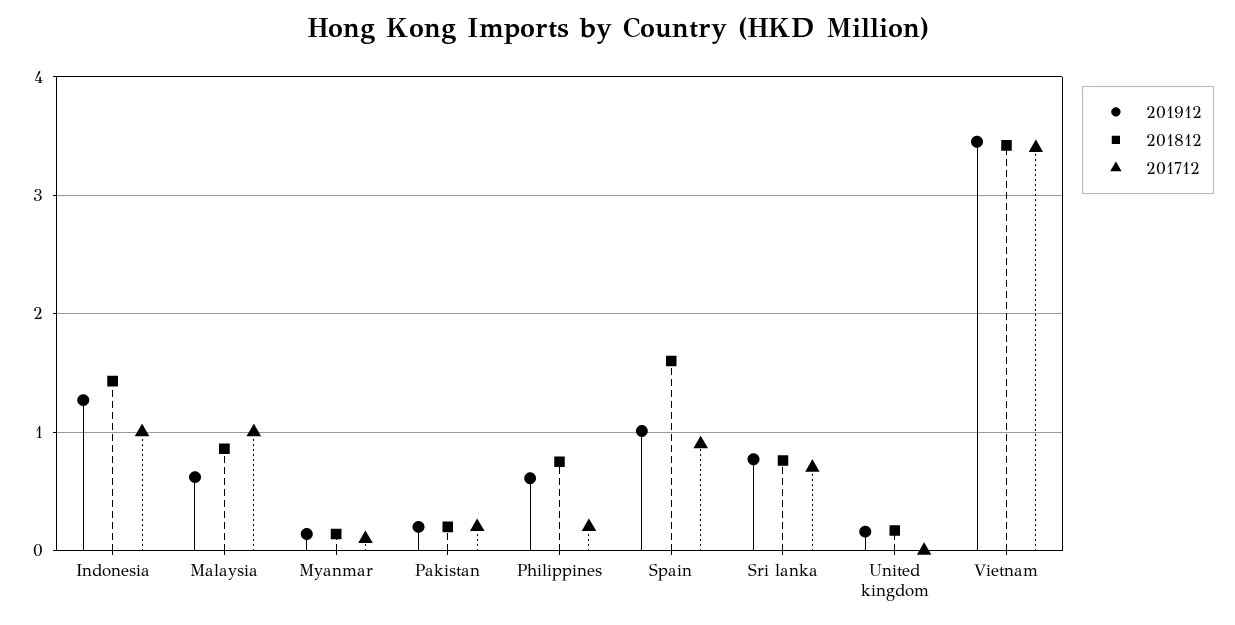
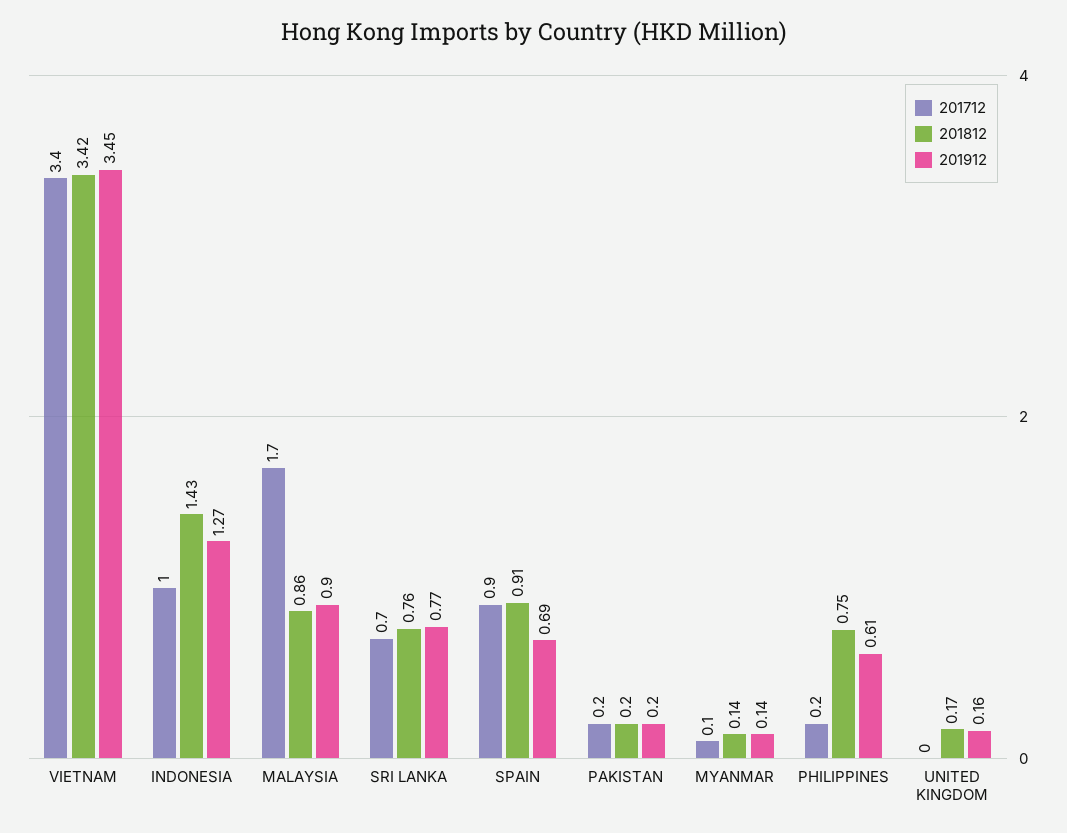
  {
    "201912": {
      "Indonesia": 1.27,
-     "Malaysia": 0.6,
+     "Malaysia": 0.9,
      "Myanmar": 0.14,
      "Pakistan": 0.2,
      "Philippines": 0.61,
-     "Spain": 1,
+     "Spain": 0.69,
      "Sri lanka": 0.77,
      "United kingdom": 0.16,
      "Vietnam": 3.45
    },
    "201812": {
      "Indonesia": 1.43,
      "Malaysia": 0.86,
      "Myanmar": 0.14,
      "Pakistan": 0.2,
      "Philippines": 0.75,
-     "Spain": 1.6,
+     "Spain": 0.91,
      "Sri lanka": 0.76,
      "United kingdom": 0.17,
      "Vietnam": 3.42
    },
    "201712": {
      "Indonesia": 1,
-     "Malaysia": 1,
+     "Malaysia": 1.7,
      "Myanmar": 0.1,
      "Pakistan": 0.2,
      "Philippines": 0.2,
      "Spain": 0.9,
      "Sri lanka": 0.7,
      "United kingdom": 0,
      "Vietnam": 3.4
    }
  }

